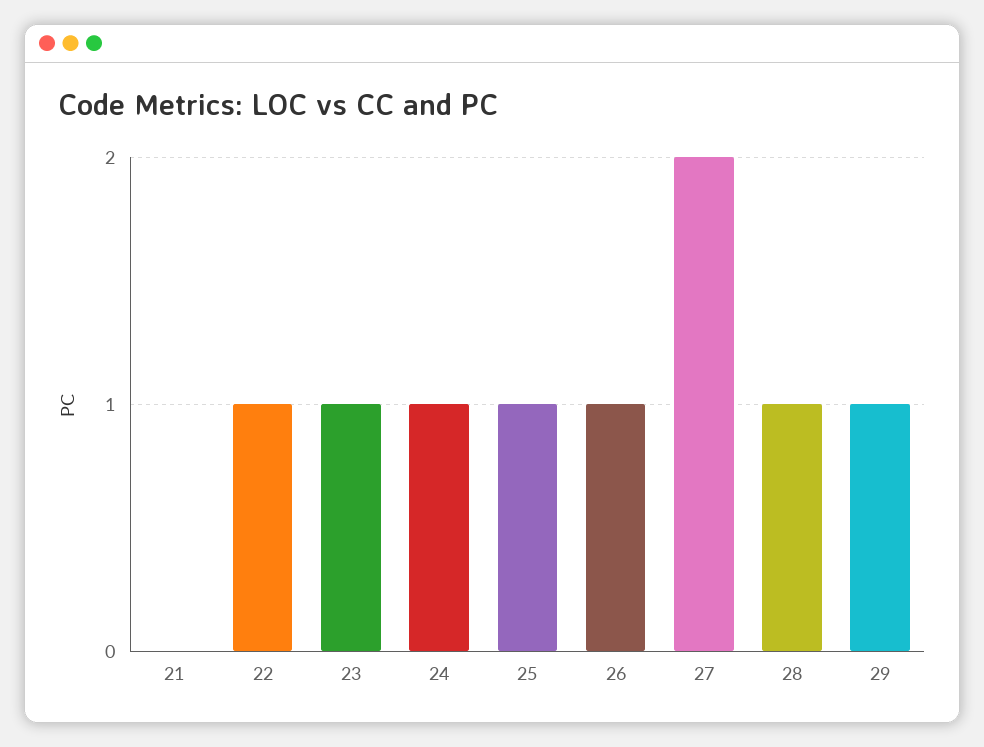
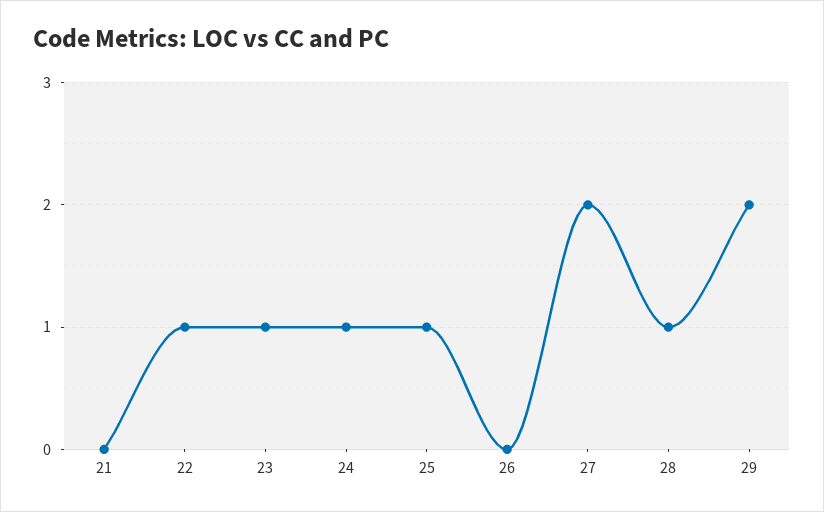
  {
    "21": 0,
    "22": 1,
    "23": 1,
    "24": 1,
    "25": 1,
-   "26": 1,
+   "26": 0,
    "27": 2,
    "28": 1,
-   "29": 1
+   "29": 2
  }

